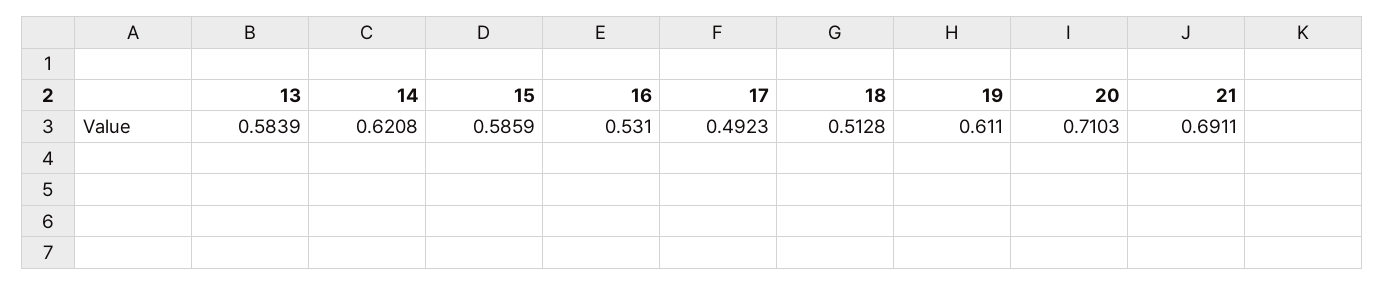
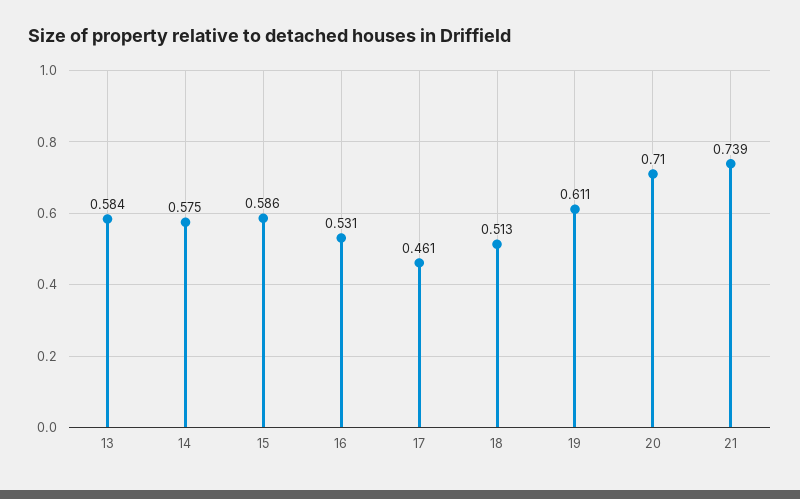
  {
    "13": 0.5839,
-   "14": 0.6208,
+   "14": 0.575,
    "15": 0.5859,
    "16": 0.531,
-   "17": 0.4923,
+   "17": 0.461,
    "18": 0.5128,
    "19": 0.611,
    "20": 0.7103,
-   "21": 0.6911
+   "21": 0.739
  }

